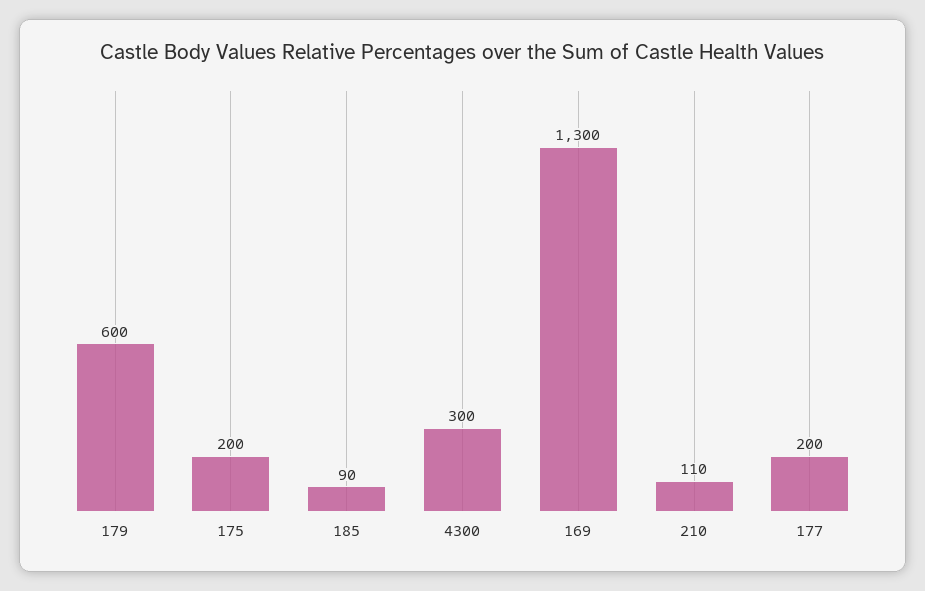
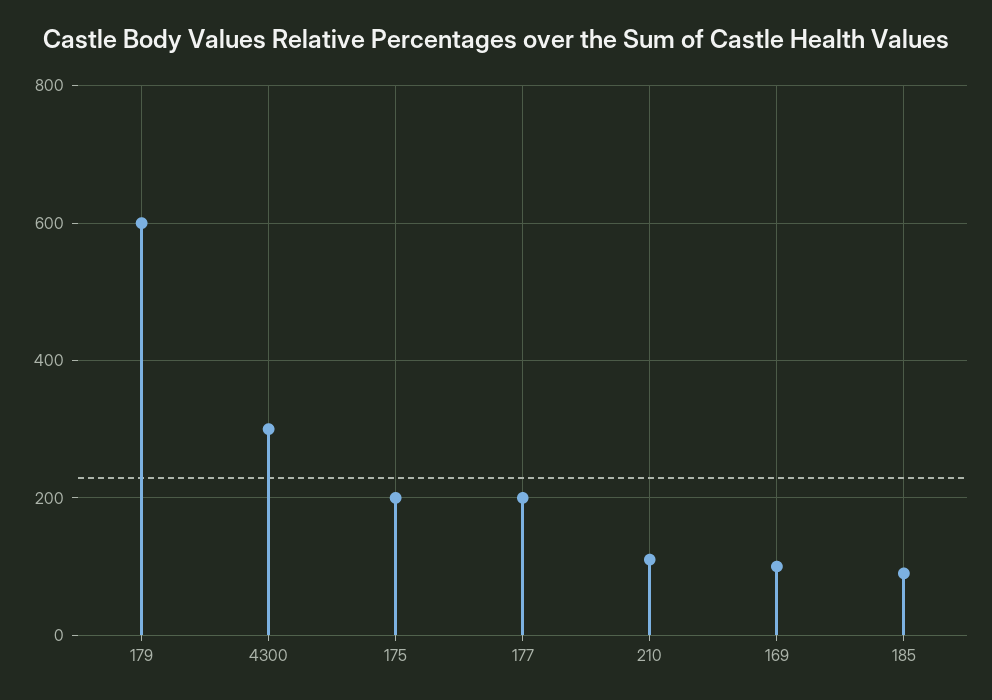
  {
    "179": 600,
    "175": 200,
    "185": 90,
    "4300": 300,
-   "169": 1300,
+   "169": 100,
    "210": 110,
    "177": 200
  }

